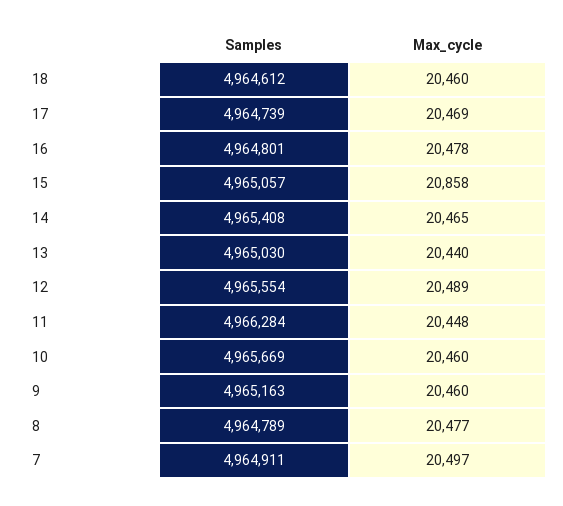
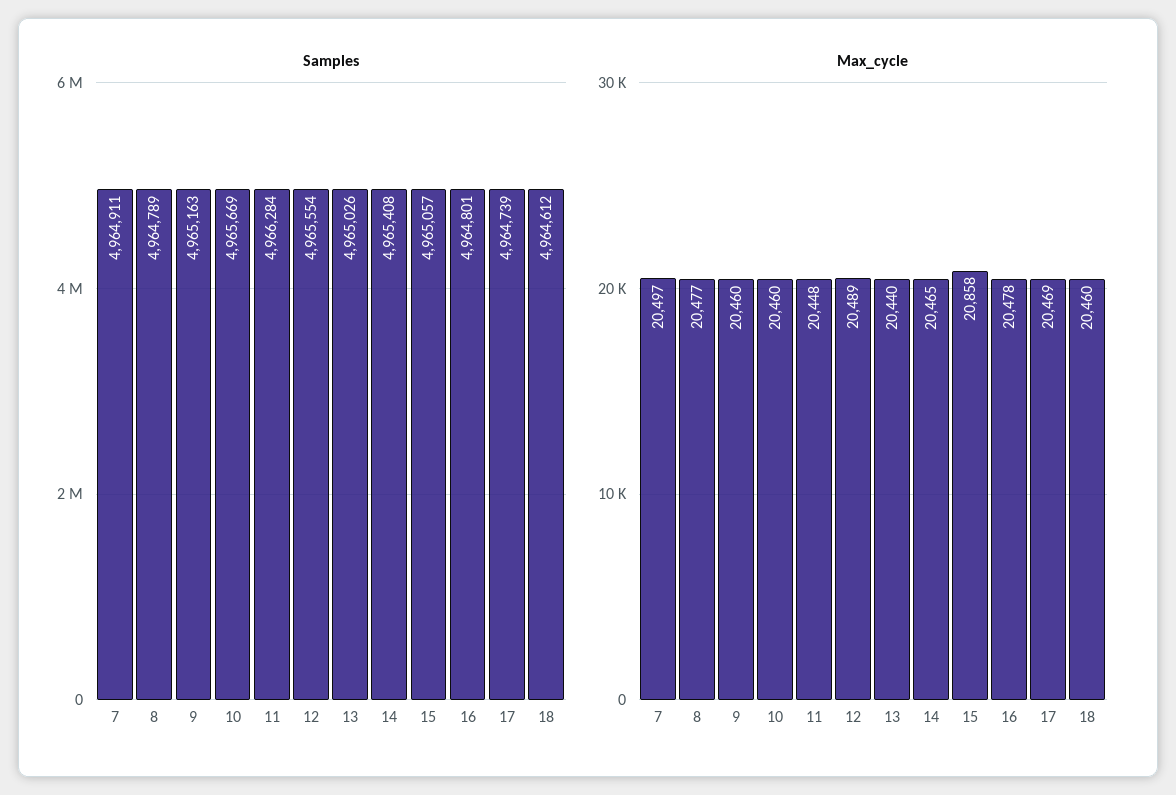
  {
    "Samples": {
      "18": 4964612,
      "17": 4964739,
      "16": 4964801,
      "15": 4965057,
      "14": 4965408,
-     "13": 4965030,
+     "13": 4965026,
      "12": 4965554,
      "11": 4966284,
      "10": 4965669,
      "9": 4965163,
      "8": 4964789,
      "7": 4964911
    },
    "Max_cycle": {
      "18": 20460,
      "17": 20469,
      "16": 20478,
      "15": 20858,
      "14": 20465,
      "13": 20440,
      "12": 20489,
      "11": 20448,
      "10": 20460,
      "9": 20460,
      "8": 20477,
      "7": 20497
    }
  }

